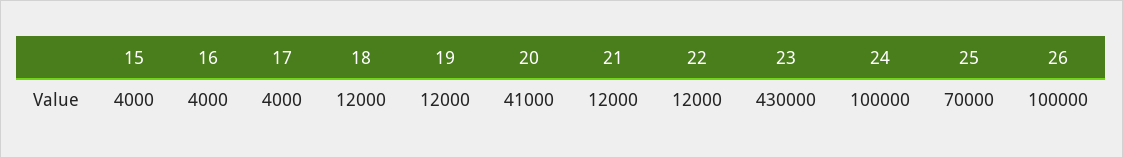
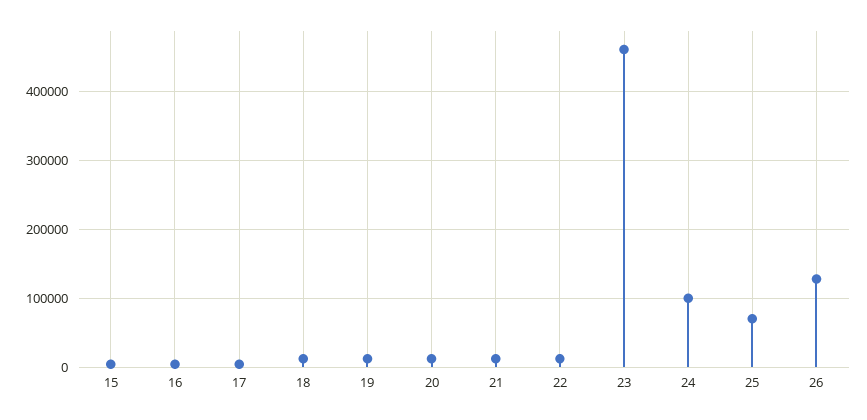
  {
    "15": 4000,
    "16": 4000,
    "17": 4000,
    "18": 12000,
    "19": 12000,
-   "20": 41000,
+   "20": 10000,
    "21": 12000,
    "22": 12000,
-   "23": 430000,
+   "23": 460000,
    "24": 100000,
    "25": 70000,
-   "26": 100000
+   "26": 130000
  }

